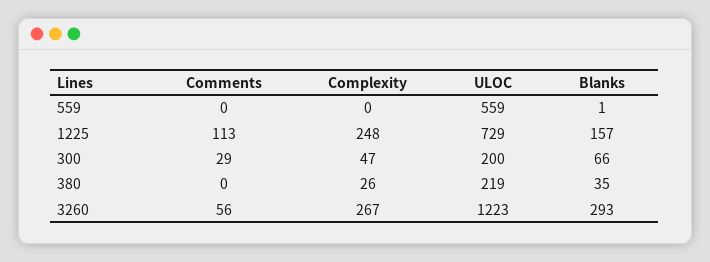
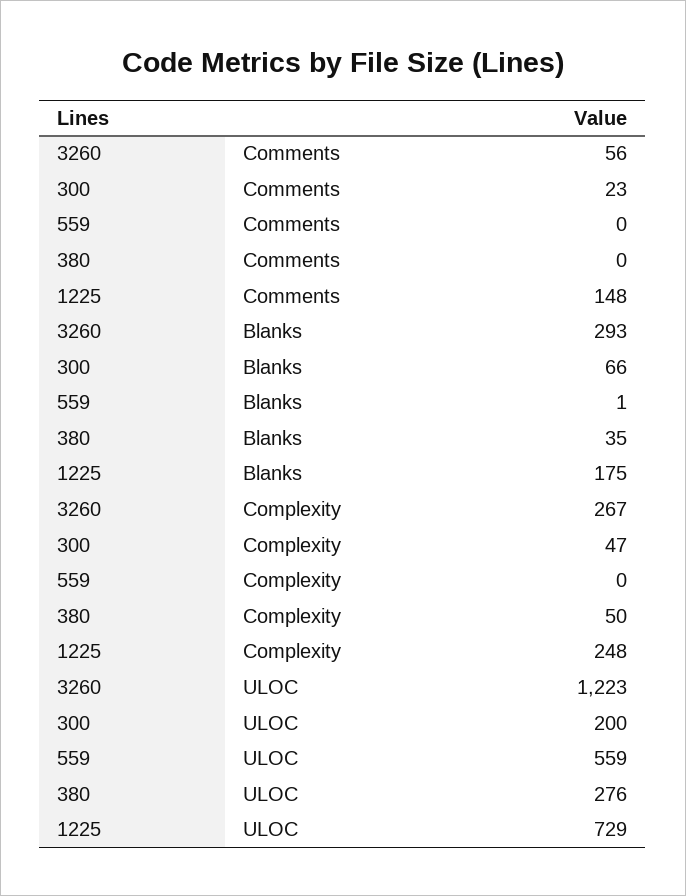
  {
    "Comments": {
      "559": 0,
-     "1225": 113,
+     "1225": 148,
-     "300": 29,
+     "300": 23,
      "380": 0,
      "3260": 56
    },
    "Complexity": {
      "559": 0,
      "1225": 248,
      "300": 47,
-     "380": 26,
+     "380": 50,
      "3260": 267
    },
    "ULOC": {
      "559": 559,
      "1225": 729,
      "300": 200,
-     "380": 219,
+     "380": 276,
      "3260": 1223
    },
    "Blanks": {
      "559": 1,
-     "1225": 157,
+     "1225": 175,
      "300": 66,
      "380": 35,
      "3260": 293
    }
  }

